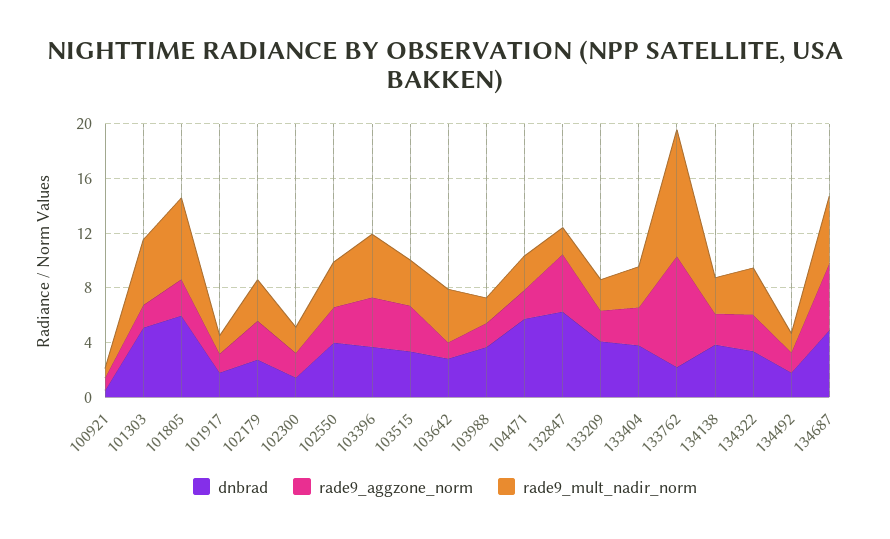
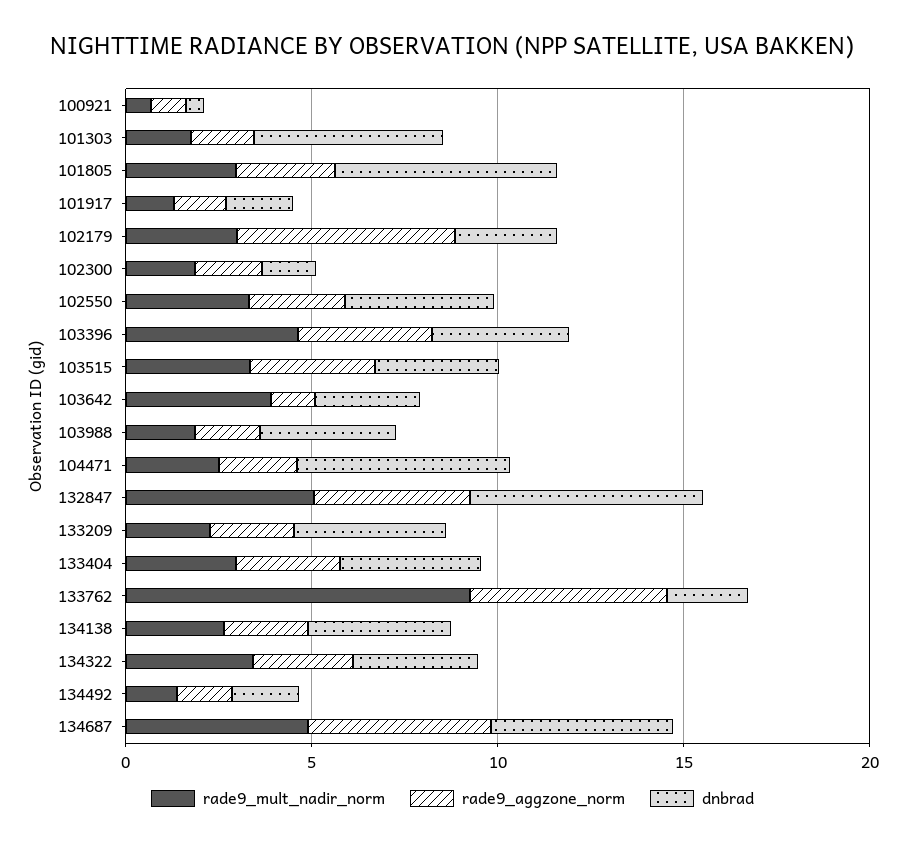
  {
    "dnbrad": {
      "100921": 0,
      "101303": 5,
      "101805": 6,
      "101917": 2,
      "102179": 3,
      "102300": 1,
      "102550": 4,
      "103396": 4,
      "103515": 3,
      "103642": 3,
      "103988": 4,
      "104471": 6,
      "132847": 6,
      "133209": 4,
      "133404": 4,
      "133762": 2,
      "134138": 4,
      "134322": 3,
      "134492": 2,
      "134687": 5
    },
    "rade9_aggzone_norm": {
      "100921": 1,
      "101303": 2,
      "101805": 3,
      "101917": 1,
-     "102179": 3,
+     "102179": 6,
      "102300": 2,
      "102550": 3,
      "103396": 4,
      "103515": 3,
      "103642": 1,
      "103988": 2,
      "104471": 2,
      "132847": 4,
      "133209": 2,
      "133404": 3,
-     "133762": 8,
+     "133762": 5,
      "134138": 2,
      "134322": 3,
      "134492": 1,
      "134687": 5
    },
    "rade9_mult_nadir_norm": {
      "100921": 1,
-     "101303": 5,
+     "101303": 2,
-     "101805": 6,
+     "101805": 3,
      "101917": 1,
      "102179": 3,
      "102300": 2,
      "102550": 3,
      "103396": 5,
      "103515": 3,
      "103642": 4,
      "103988": 2,
      "104471": 2,
-     "132847": 2,
+     "132847": 5,
      "133209": 2,
      "133404": 3,
      "133762": 9,
      "134138": 3,
      "134322": 3,
      "134492": 1,
      "134687": 5
    }
  }

